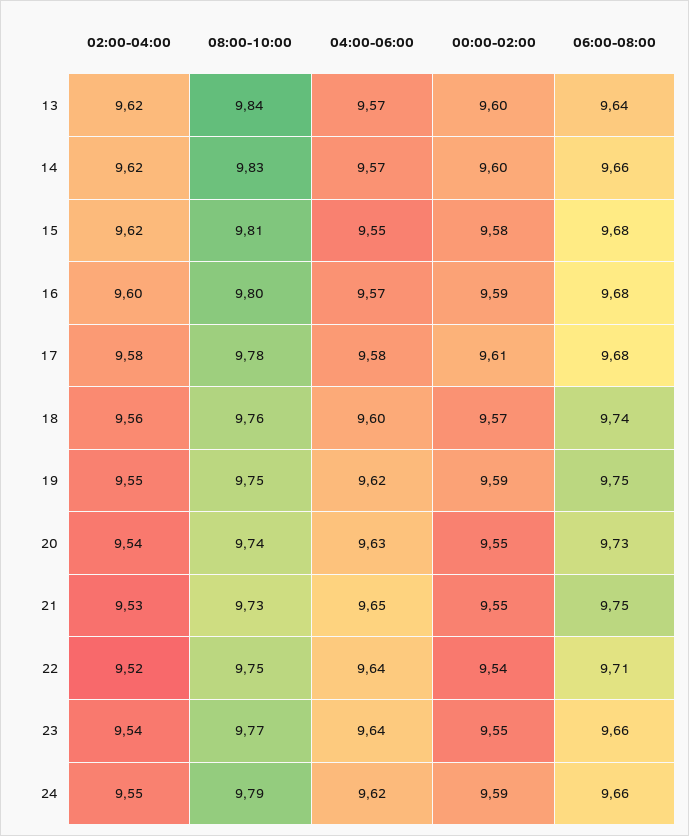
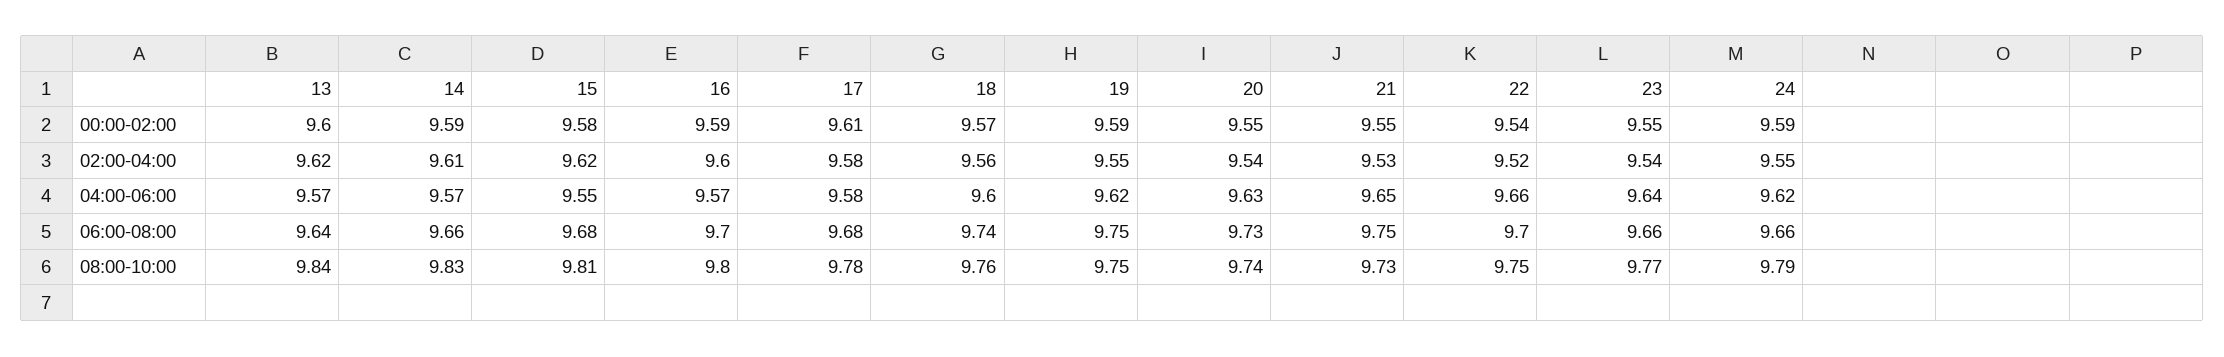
  {
    "02:00-04:00": {
      "13": 9.62,
-     "14": 9.62,
+     "14": 9.61,
      "15": 9.62,
      "16": 9.6,
      "17": 9.58,
      "18": 9.56,
      "19": 9.55,
      "20": 9.54,
      "21": 9.53,
      "22": 9.52,
      "23": 9.54,
      "24": 9.55
    },
    "08:00-10:00": {
      "13": 9.84,
      "14": 9.83,
      "15": 9.81,
      "16": 9.8,
      "17": 9.78,
      "18": 9.76,
      "19": 9.75,
      "20": 9.74,
      "21": 9.73,
      "22": 9.75,
      "23": 9.77,
      "24": 9.79
    },
    "04:00-06:00": {
      "13": 9.57,
      "14": 9.57,
      "15": 9.55,
      "16": 9.57,
      "17": 9.58,
      "18": 9.6,
      "19": 9.62,
      "20": 9.63,
      "21": 9.65,
-     "22": 9.64,
+     "22": 9.66,
      "23": 9.64,
      "24": 9.62
    },
    "00:00-02:00": {
      "13": 9.6,
-     "14": 9.6,
+     "14": 9.59,
      "15": 9.58,
      "16": 9.59,
      "17": 9.61,
      "18": 9.57,
      "19": 9.59,
      "20": 9.55,
      "21": 9.55,
      "22": 9.54,
      "23": 9.55,
      "24": 9.59
    },
    "06:00-08:00": {
      "13": 9.64,
      "14": 9.66,
      "15": 9.68,
-     "16": 9.68,
+     "16": 9.7,
      "17": 9.68,
      "18": 9.74,
      "19": 9.75,
      "20": 9.73,
      "21": 9.75,
-     "22": 9.71,
+     "22": 9.7,
      "23": 9.66,
      "24": 9.66
    }
  }

